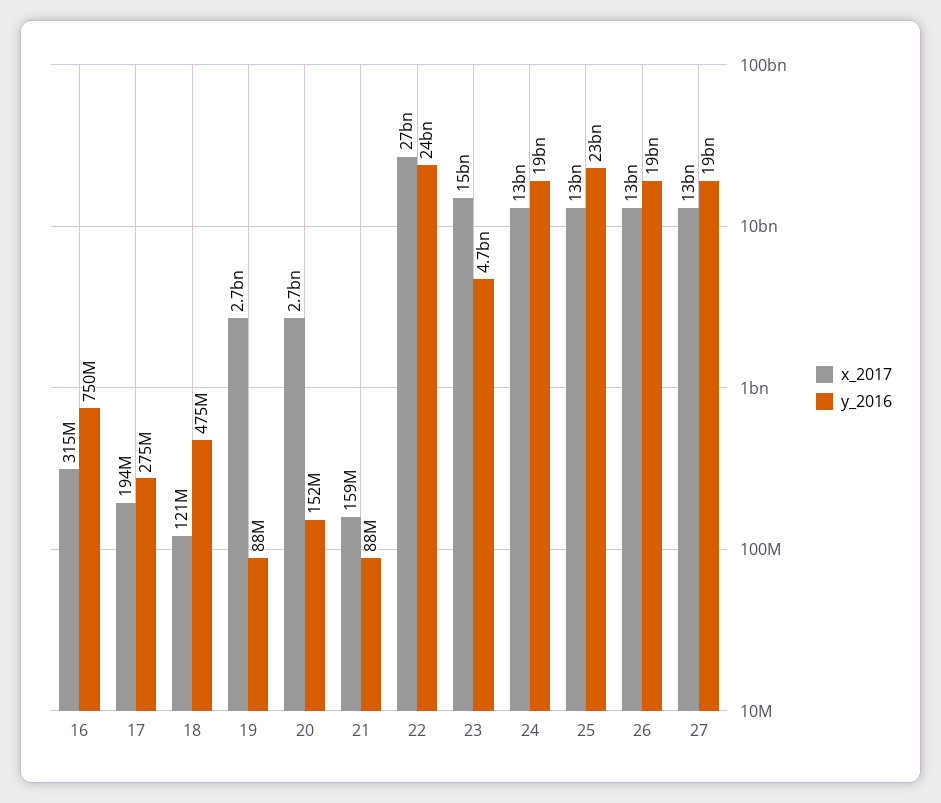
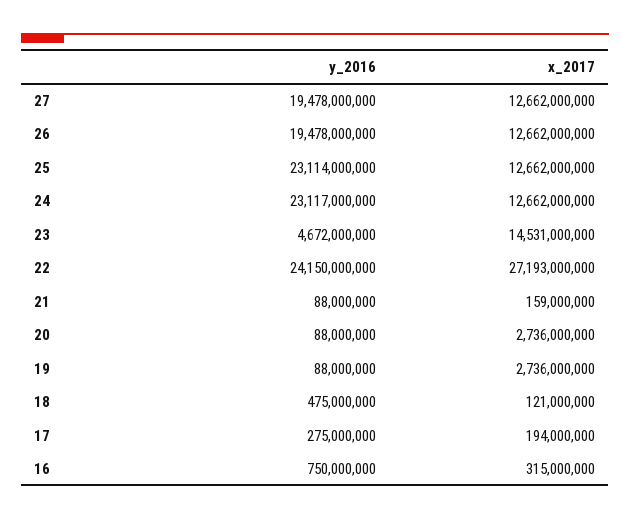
  {
    "x_2017": {
      "16": 315000000,
      "17": 194000000,
      "18": 121000000,
      "19": 2736000000,
      "20": 2736000000,
      "21": 159000000,
      "22": 27193000000,
      "23": 14531000000,
      "24": 12662000000,
      "25": 12662000000,
      "26": 12662000000,
      "27": 12662000000
    },
    "y_2016": {
      "16": 750000000,
      "17": 275000000,
      "18": 475000000,
      "19": 88000000,
-     "20": 152000000,
+     "20": 88000000,
      "21": 88000000,
      "22": 24150000000,
      "23": 4672000000,
-     "24": 19000000000,
+     "24": 23117000000,
      "25": 23114000000,
      "26": 19478000000,
      "27": 19478000000
    }
  }

